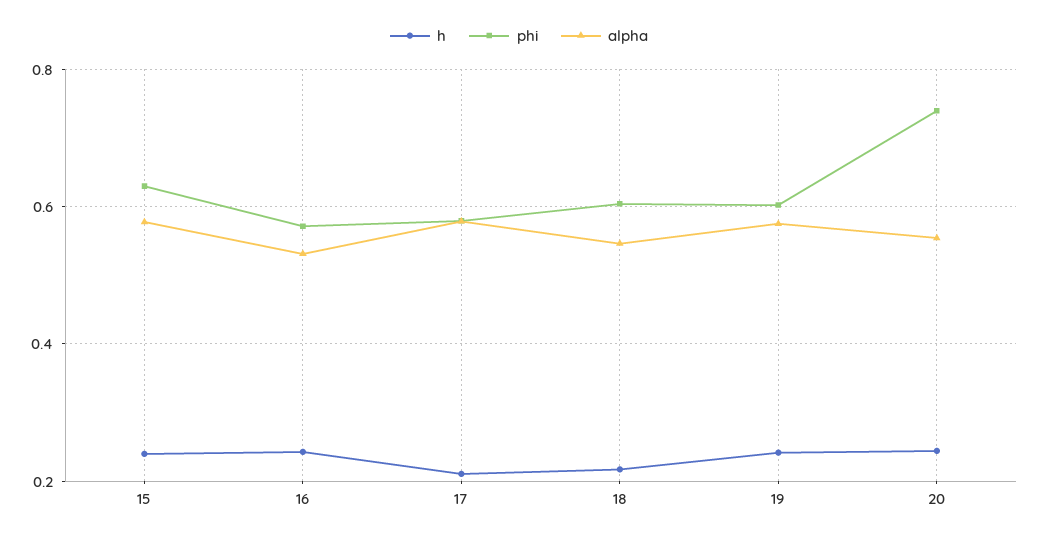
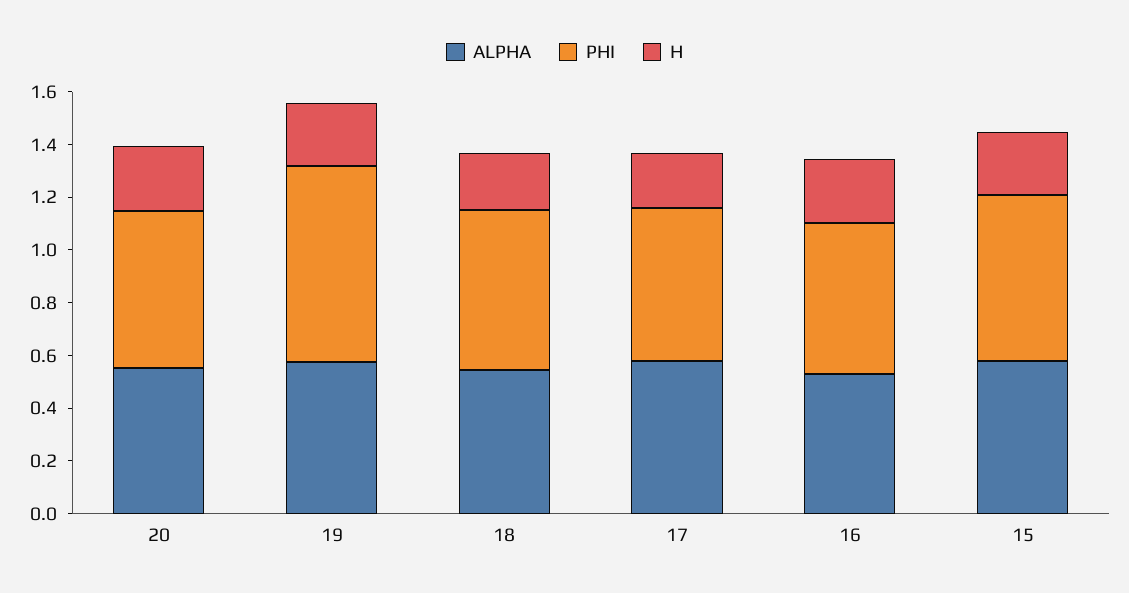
  {
    "h": {
      "15": 0.24,
      "16": 0.24,
      "17": 0.22,
      "18": 0.22,
      "19": 0.24,
      "20": 0.24
    },
    "phi": {
      "15": 0.62,
      "16": 0.58,
      "17": 0.58,
      "18": 0.6,
-     "19": 0.6,
+     "19": 0.75,
-     "20": 0.74
+     "20": 0.6
    },
    "alpha": {
      "15": 0.58,
      "16": 0.54,
      "17": 0.58,
      "18": 0.54,
      "19": 0.58,
      "20": 0.56
    }
  }

